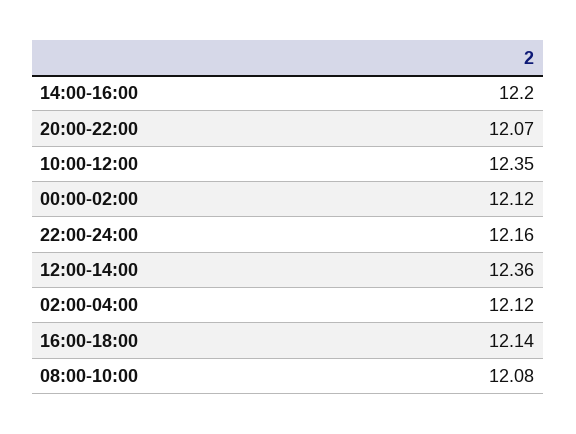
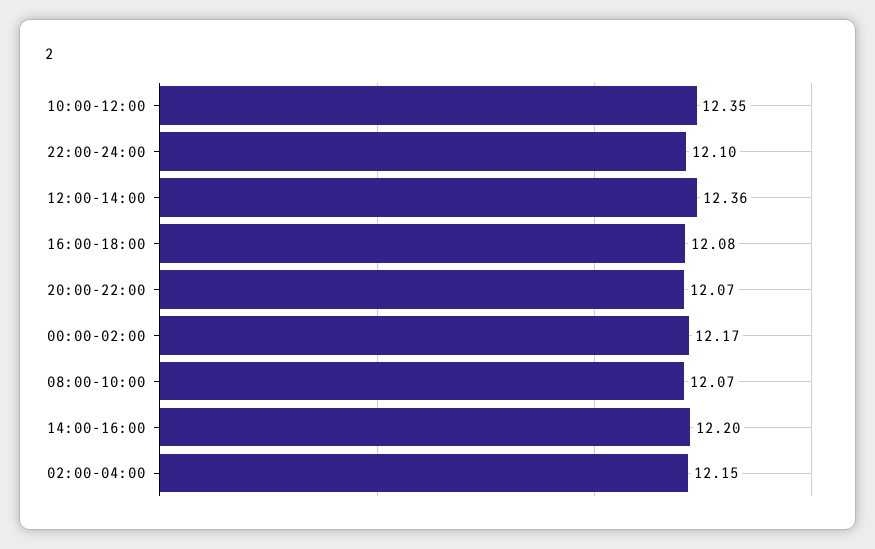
  {
    "14:00-16:00": 12.2,
    "20:00-22:00": 12.07,
    "10:00-12:00": 12.35,
-   "00:00-02:00": 12.12,
+   "00:00-02:00": 12.17,
-   "22:00-24:00": 12.16,
+   "22:00-24:00": 12.1,
    "12:00-14:00": 12.36,
-   "02:00-04:00": 12.12,
+   "02:00-04:00": 12.15,
-   "16:00-18:00": 12.14,
+   "16:00-18:00": 12.08,
-   "08:00-10:00": 12.08
+   "08:00-10:00": 12.07
  }

